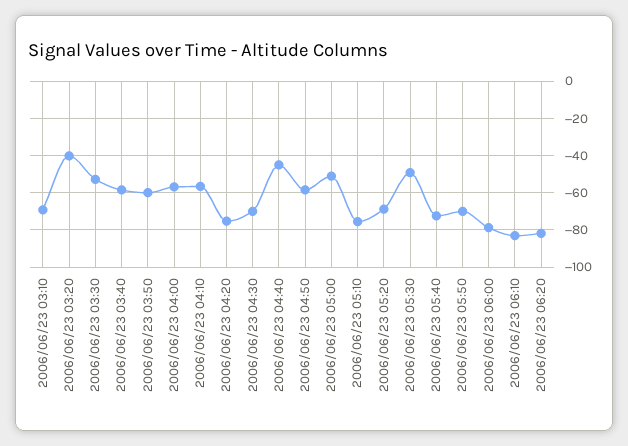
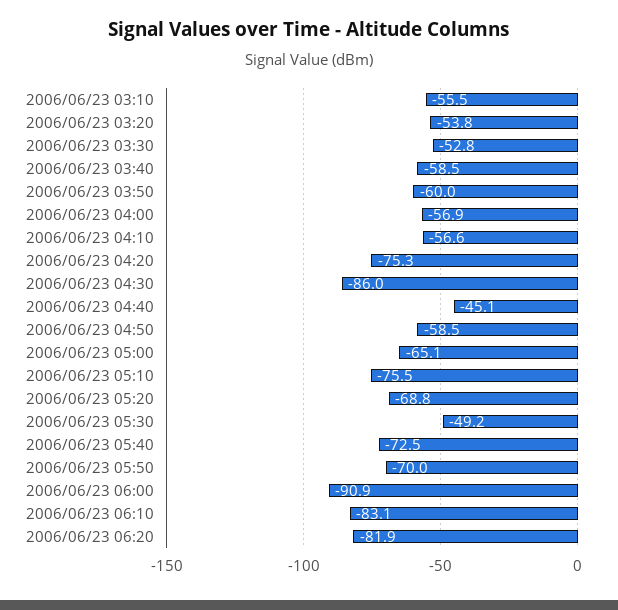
  {
-   "2006/06/23 03:10": -70,
+   "2006/06/23 03:10": -55.5,
-   "2006/06/23 03:20": -40,
+   "2006/06/23 03:20": -53.8,
    "2006/06/23 03:30": -52.8,
    "2006/06/23 03:40": -58.5,
    "2006/06/23 03:50": -60,
    "2006/06/23 04:00": -56.9,
    "2006/06/23 04:10": -56.6,
    "2006/06/23 04:20": -75.3,
-   "2006/06/23 04:30": -70,
+   "2006/06/23 04:30": -86,
    "2006/06/23 04:40": -45.1,
    "2006/06/23 04:50": -58.5,
-   "2006/06/23 05:00": -50,
+   "2006/06/23 05:00": -65.1,
    "2006/06/23 05:10": -75.5,
    "2006/06/23 05:20": -68.8,
    "2006/06/23 05:30": -49.2,
    "2006/06/23 05:40": -72.5,
    "2006/06/23 05:50": -70,
-   "2006/06/23 06:00": -80,
+   "2006/06/23 06:00": -90.9,
    "2006/06/23 06:10": -83.1,
    "2006/06/23 06:20": -81.9
  }

